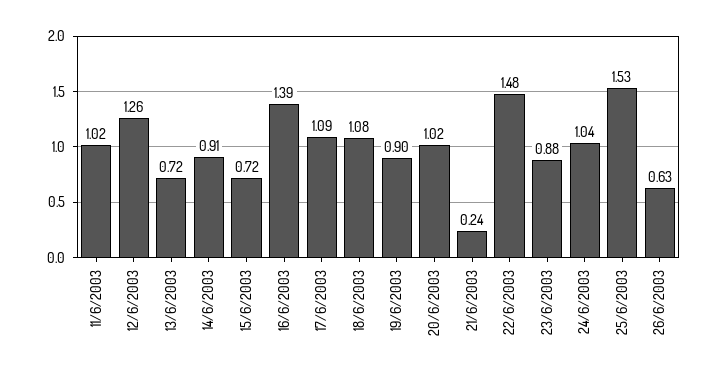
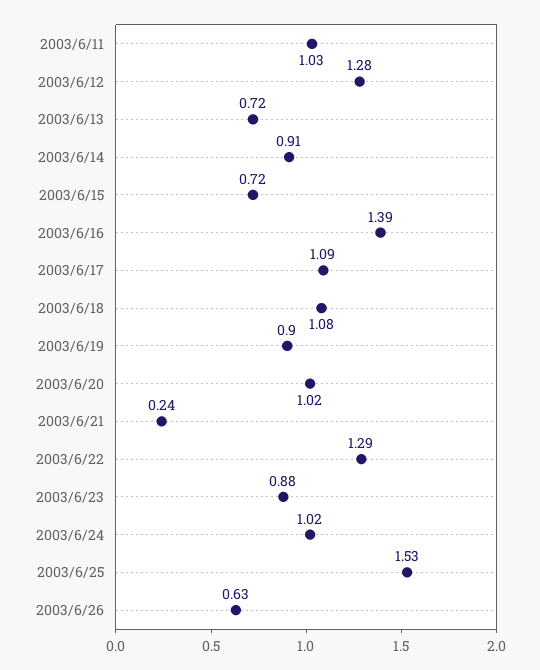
  {
-   "11/6/2003": 1.02,
+   "11/6/2003": 1.03,
-   "12/6/2003": 1.26,
+   "12/6/2003": 1.28,
    "13/6/2003": 0.72,
    "14/6/2003": 0.91,
    "15/6/2003": 0.72,
    "16/6/2003": 1.39,
    "17/6/2003": 1.09,
    "18/6/2003": 1.08,
    "19/6/2003": 0.9,
    "20/6/2003": 1.02,
    "21/6/2003": 0.24,
-   "22/6/2003": 1.48,
+   "22/6/2003": 1.29,
    "23/6/2003": 0.88,
-   "24/6/2003": 1.04,
+   "24/6/2003": 1.02,
    "25/6/2003": 1.53,
    "26/6/2003": 0.63
  }

